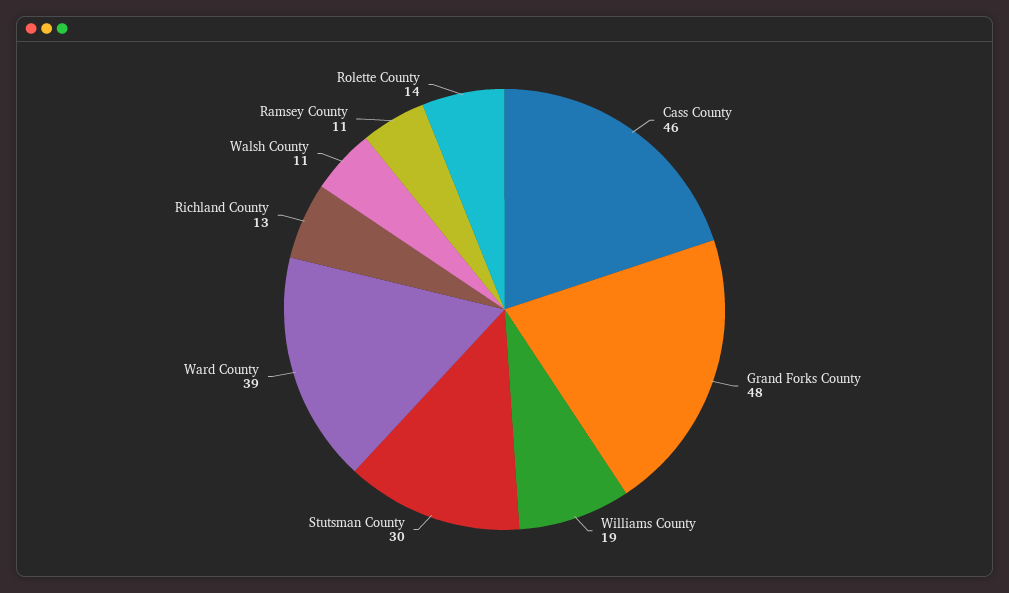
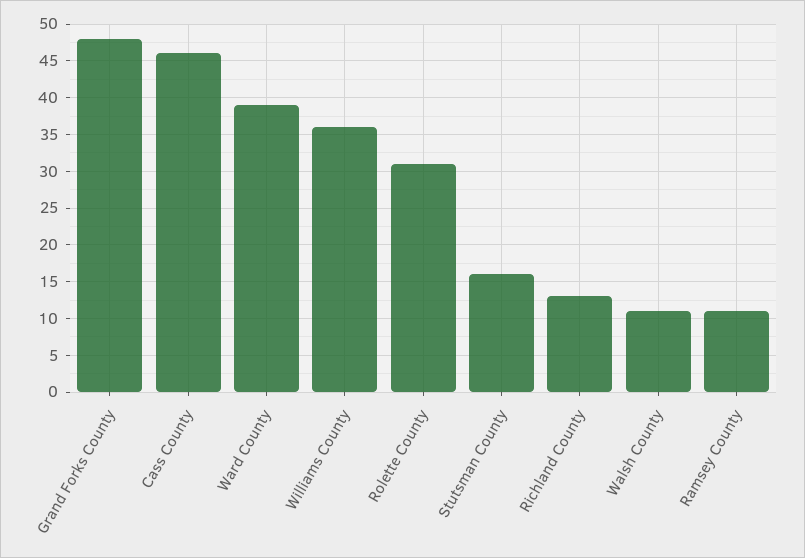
  {
    "Cass County": 46,
    "Grand Forks County": 48,
-   "Williams County": 19,
+   "Williams County": 36,
-   "Stutsman County": 30,
+   "Stutsman County": 16,
    "Ward County": 39,
    "Richland County": 13,
    "Walsh County": 11,
    "Ramsey County": 11,
-   "Rolette County": 14
+   "Rolette County": 31
  }

